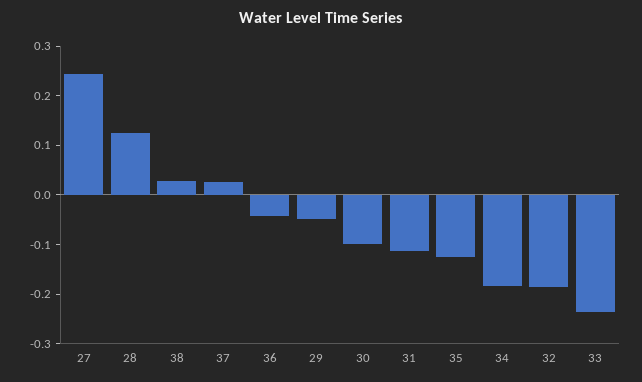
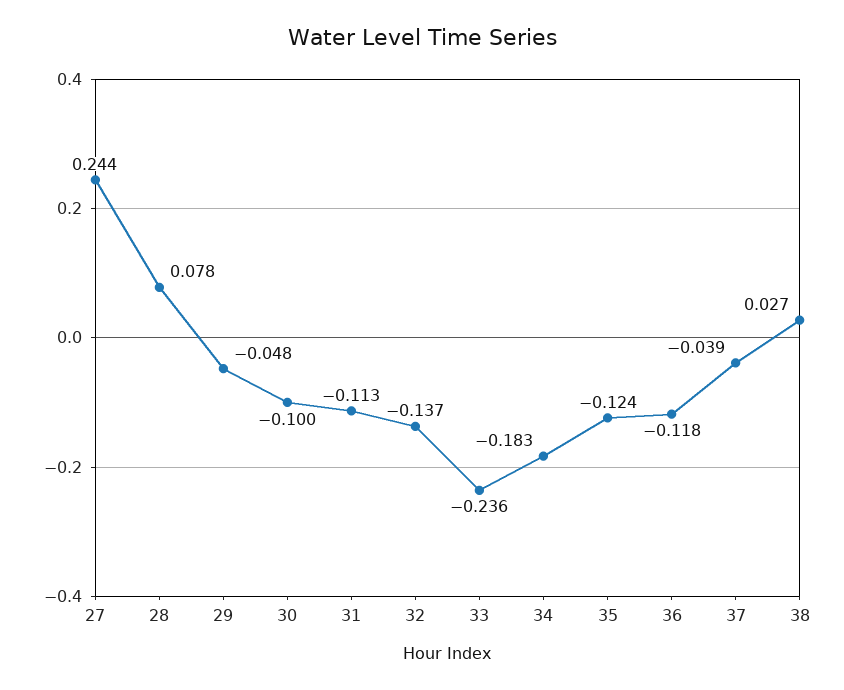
  {
    "27": 0.244,
-   "28": 0.12,
+   "28": 0.078,
    "38": 0.027,
-   "37": 0.02,
+   "37": -0.039,
-   "36": -0.04,
+   "36": -0.118,
    "29": -0.048,
    "30": -0.1,
    "31": -0.113,
    "35": -0.124,
    "34": -0.183,
-   "32": -0.18,
+   "32": -0.137,
    "33": -0.236
  }

